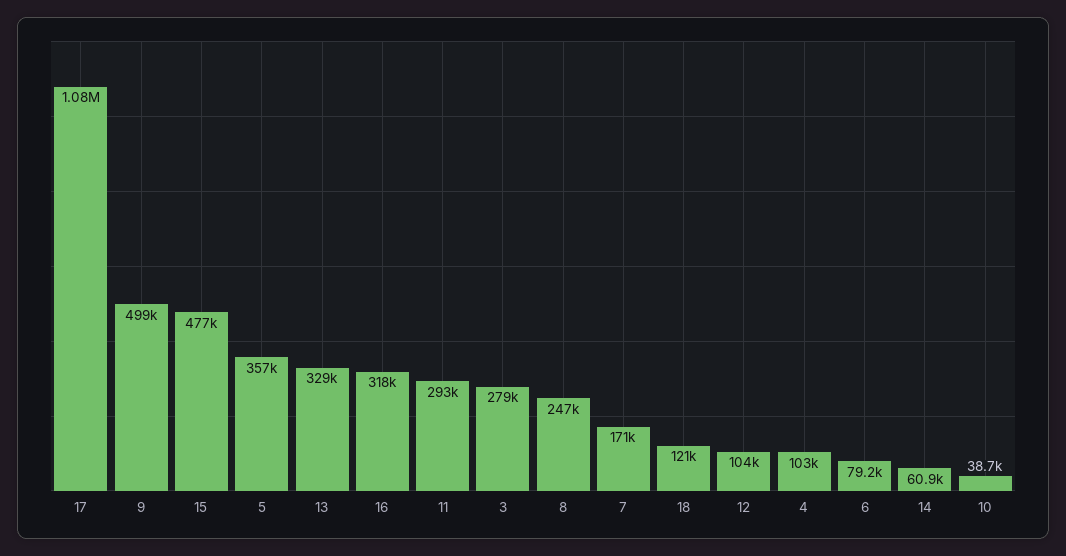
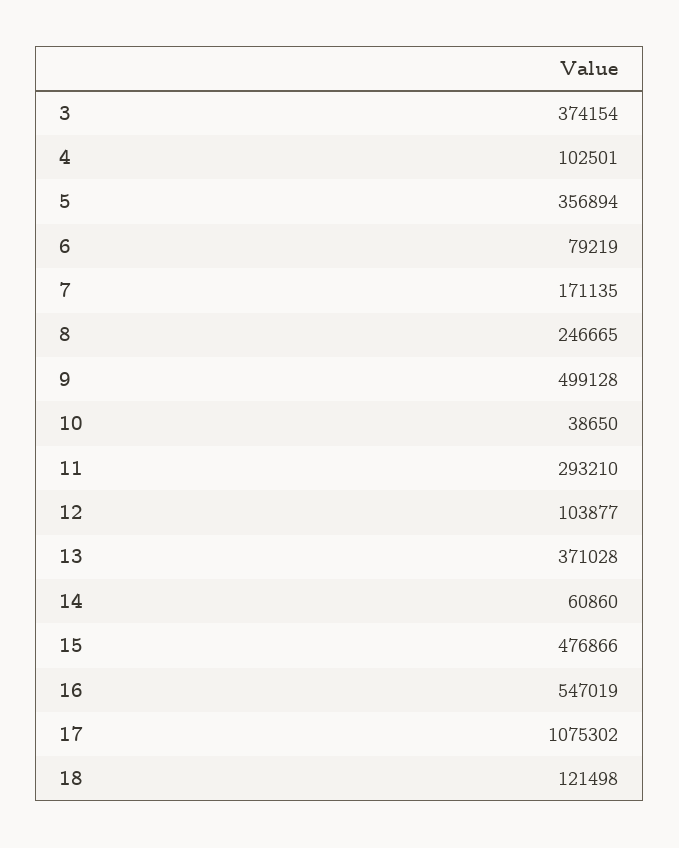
  {
    "17": 1075302,
    "9": 499128,
    "15": 476866,
    "5": 356894,
-   "13": 329000,
+   "13": 371028,
-   "16": 318000,
+   "16": 547019,
    "11": 293210,
-   "3": 279000,
+   "3": 374154,
    "8": 246665,
    "7": 171135,
    "18": 121498,
    "12": 103877,
    "4": 102501,
    "6": 79219,
    "14": 60860,
    "10": 38650
  }

